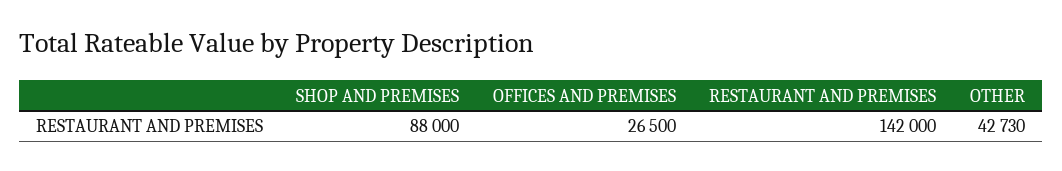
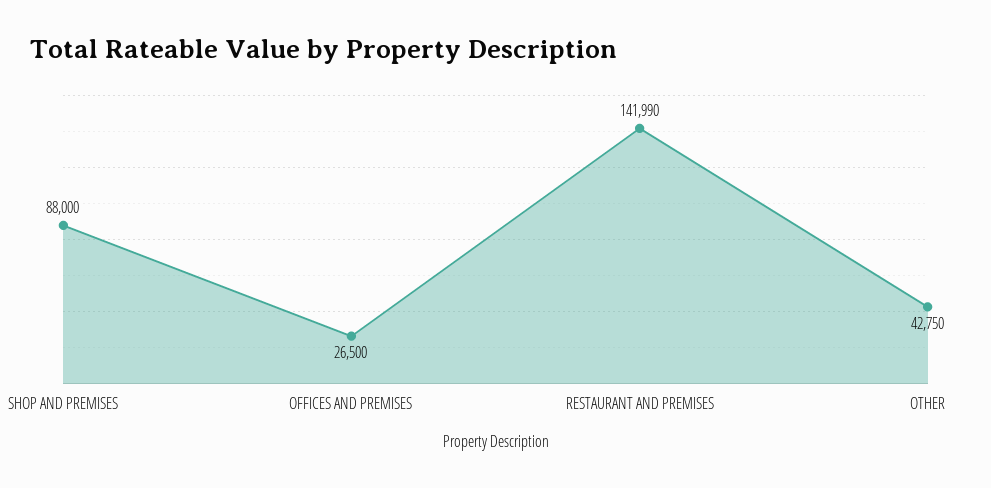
  {
    "SHOP AND PREMISES": 88000,
    "OFFICES AND PREMISES": 26500,
-   "RESTAURANT AND PREMISES": 142000,
+   "RESTAURANT AND PREMISES": 141990,
-   "OTHER": 42730
+   "OTHER": 42750
  }

